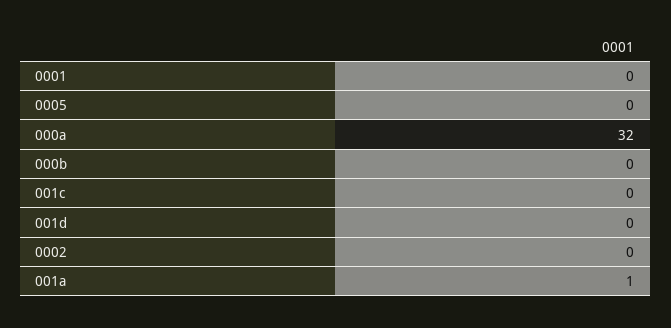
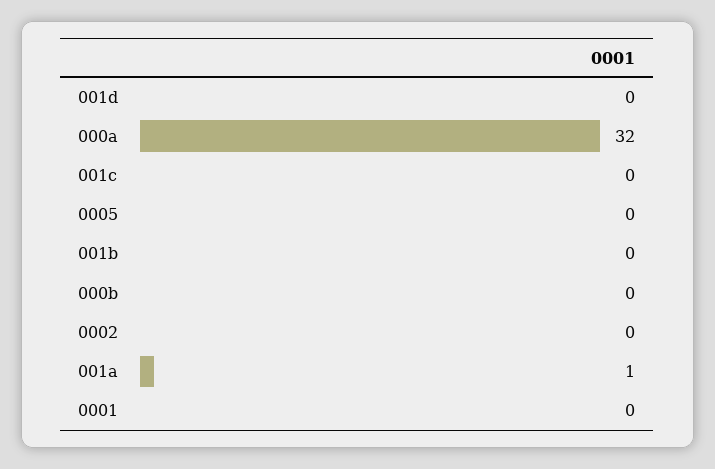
  {
    "0001": 0,
    "0005": 0,
    "000a": 32,
    "000b": 0,
    "001c": 0,
    "001d": 0,
    "0002": 0,
-   "001a": 1
+   "001a": 1,
+   "001b": 0
  }

